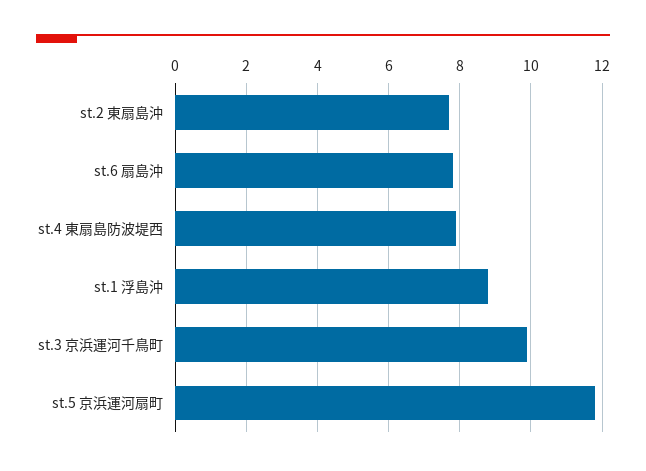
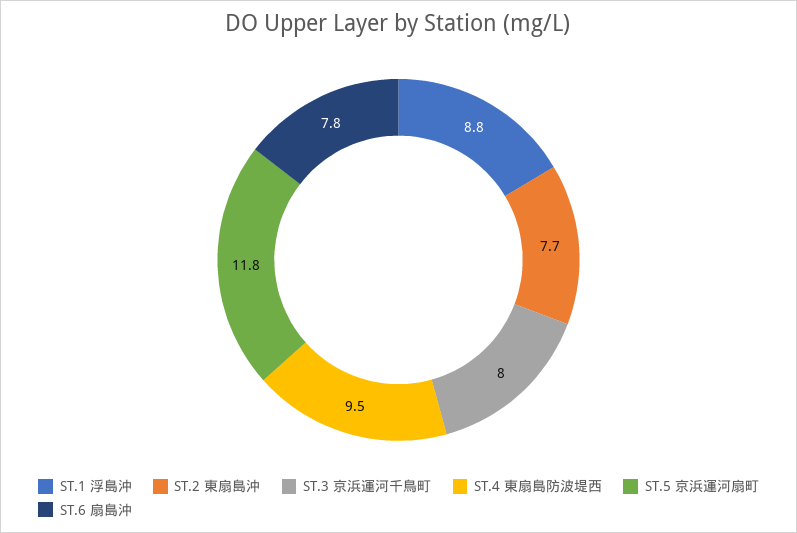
  {
    "st.2 東扇島沖": 7.7,
    "st.6 扇島沖": 7.8,
-   "st.4 東扇島防波堤西": 8,
+   "st.4 東扇島防波堤西": 9.5,
    "st.1 浮島沖": 8.8,
-   "st.3 京浜運河千鳥町": 10,
+   "st.3 京浜運河千鳥町": 8,
    "st.5 京浜運河扇町": 11.8
  }

